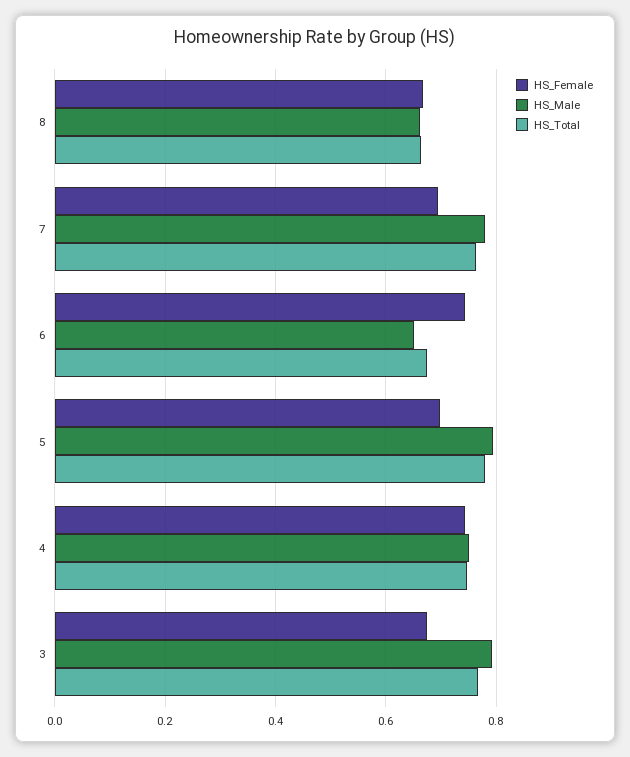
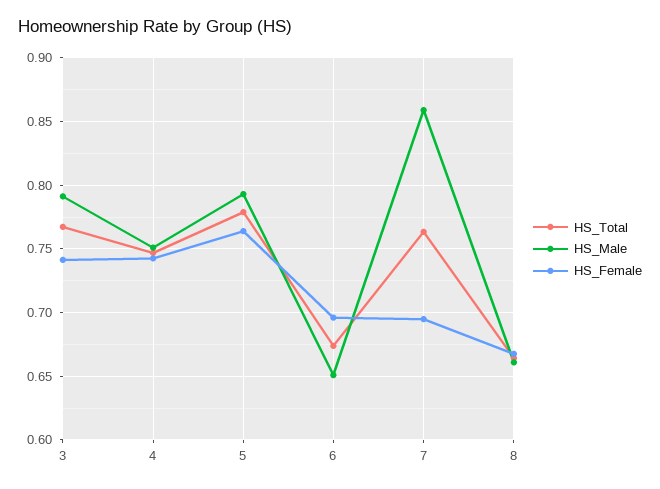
  {
    "HS_Female": {
      "8": 0.67,
      "7": 0.695,
-     "6": 0.74,
+     "6": 0.695,
-     "5": 0.7,
+     "5": 0.765,
      "4": 0.745,
-     "3": 0.68
+     "3": 0.74
    },
    "HS_Male": {
      "8": 0.66,
-     "7": 0.78,
+     "7": 0.86,
      "6": 0.65,
      "5": 0.795,
      "4": 0.75,
      "3": 0.79
    },
    "HS_Total": {
      "8": 0.665,
      "7": 0.765,
      "6": 0.675,
      "5": 0.78,
      "4": 0.745,
      "3": 0.765
    }
  }

